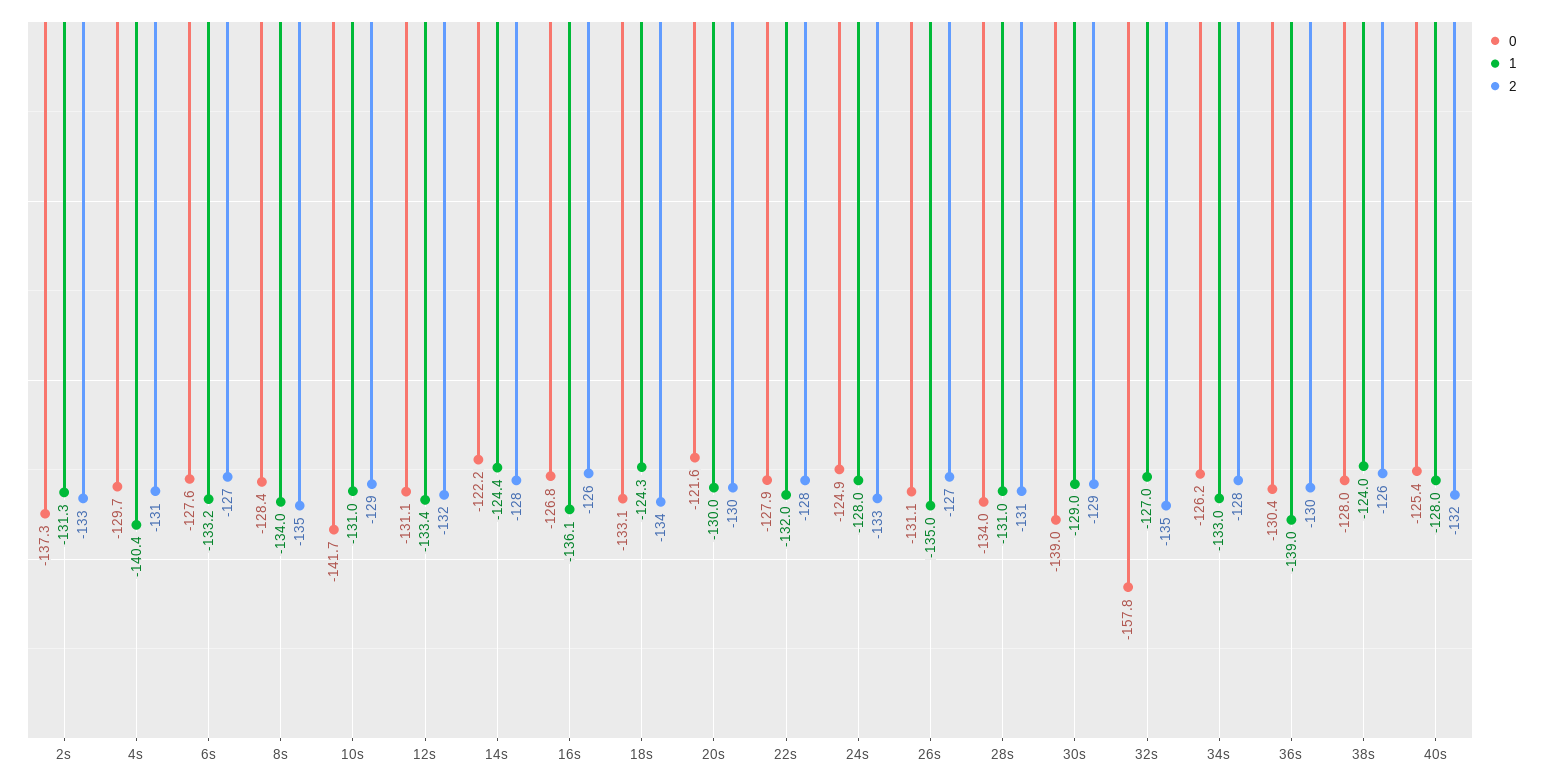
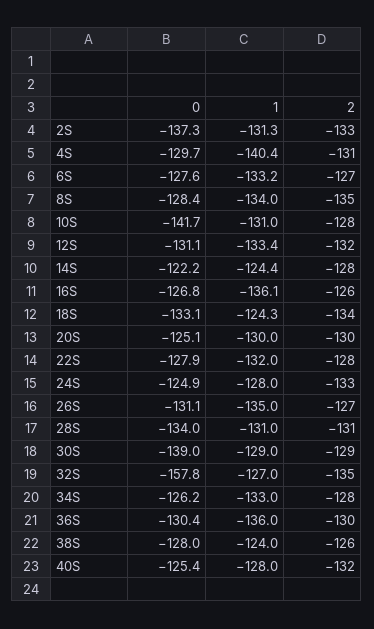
  {
    "0": {
      "2s": -137.3,
      "4s": -129.7,
      "6s": -127.6,
      "8s": -128.4,
      "10s": -141.7,
      "12s": -131.1,
      "14s": -122.2,
      "16s": -126.8,
      "18s": -133.1,
-     "20s": -121.6,
+     "20s": -125.1,
      "22s": -127.9,
      "24s": -124.9,
      "26s": -131.1,
      "28s": -134,
      "30s": -139,
      "32s": -157.8,
      "34s": -126.2,
      "36s": -130.4,
      "38s": -128,
      "40s": -125.4
    },
    "1": {
      "2s": -131.3,
      "4s": -140.4,
      "6s": -133.2,
      "8s": -134,
      "10s": -131,
      "12s": -133.4,
      "14s": -124.4,
      "16s": -136.1,
      "18s": -124.3,
      "20s": -130,
      "22s": -132,
      "24s": -128,
      "26s": -135,
      "28s": -131,
      "30s": -129,
      "32s": -127,
      "34s": -133,
-     "36s": -139,
+     "36s": -136,
      "38s": -124,
      "40s": -128
    },
    "2": {
      "2s": -133,
      "4s": -131,
      "6s": -127,
      "8s": -135,
-     "10s": -129,
+     "10s": -128,
      "12s": -132,
      "14s": -128,
      "16s": -126,
      "18s": -134,
      "20s": -130,
      "22s": -128,
      "24s": -133,
      "26s": -127,
      "28s": -131,
      "30s": -129,
      "32s": -135,
      "34s": -128,
      "36s": -130,
      "38s": -126,
      "40s": -132
    }
  }

